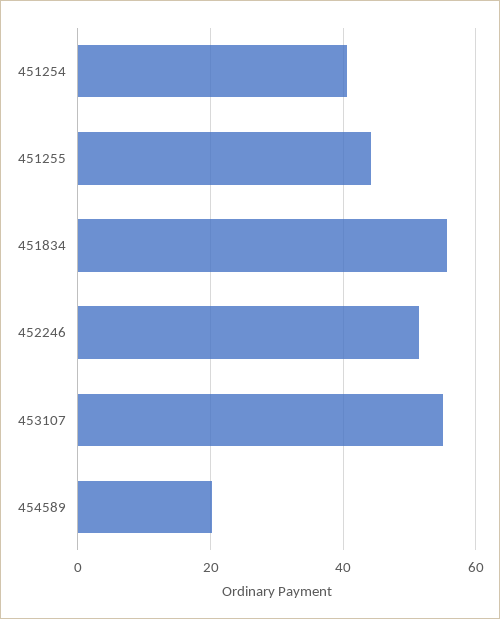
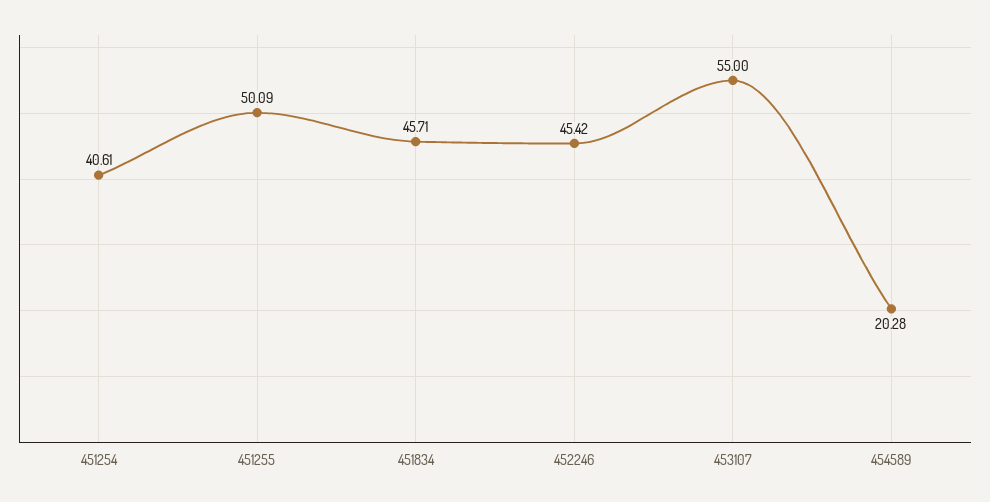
  {
    "451254": 40.61,
-   "451255": 44,
+   "451255": 50.09,
-   "451834": 56,
+   "451834": 45.71,
-   "452246": 52,
+   "452246": 45.42,
    "453107": 55,
    "454589": 20.28
  }

